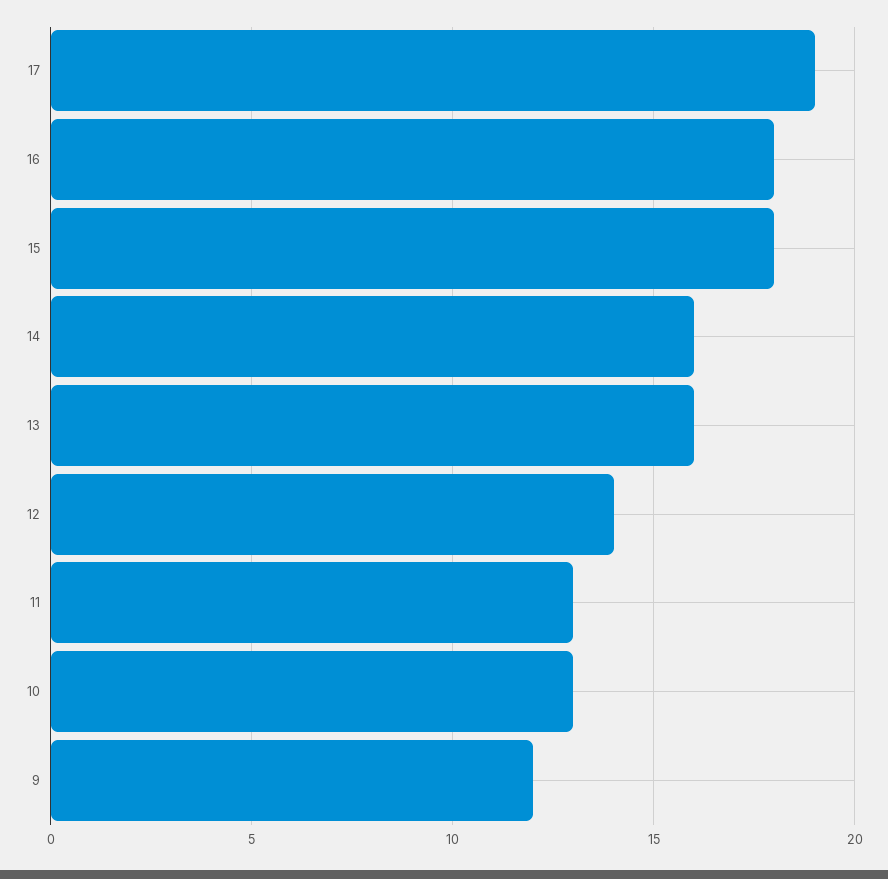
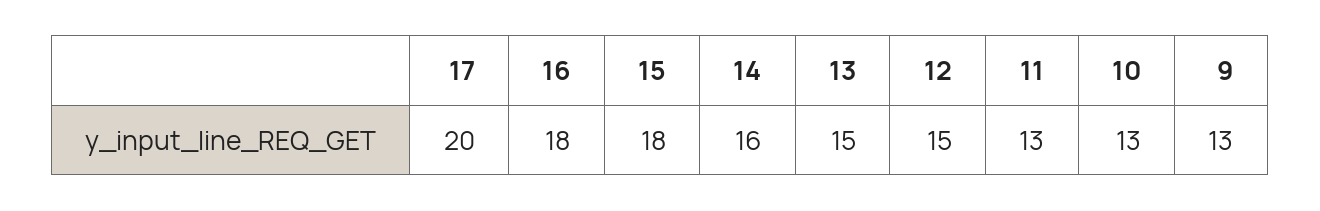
  {
-   "17": 19,
+   "17": 20,
    "16": 18,
    "15": 18,
    "14": 16,
-   "13": 16,
+   "13": 15,
-   "12": 14,
+   "12": 15,
    "11": 13,
    "10": 13,
-   "9": 12
+   "9": 13
  }

